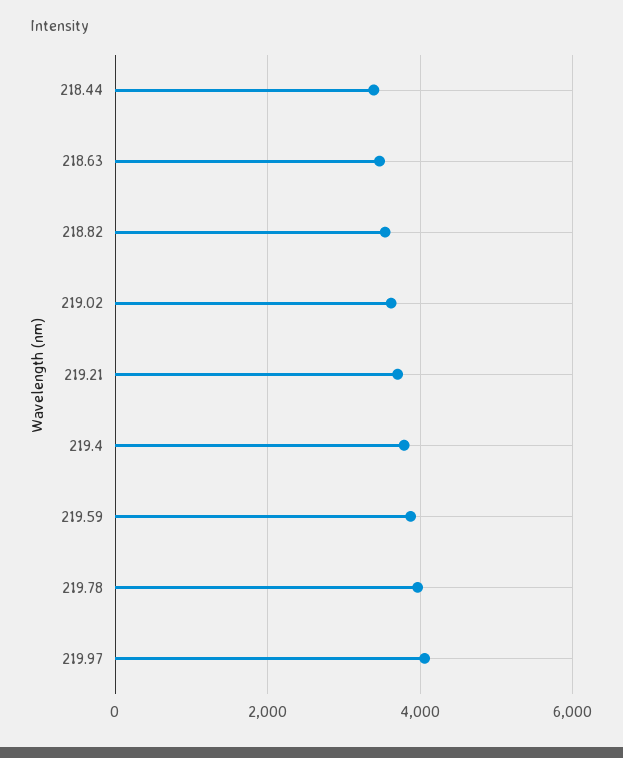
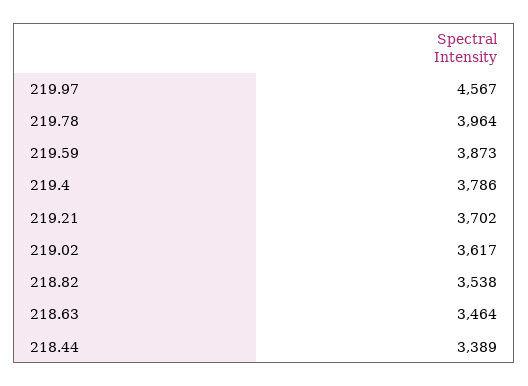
  {
    "218.44": 3389,
    "218.63": 3464,
    "218.82": 3538,
    "219.02": 3617,
    "219.21": 3702,
    "219.4": 3786,
    "219.59": 3873,
    "219.78": 3964,
-   "219.97": 4000
+   "219.97": 4567
  }

